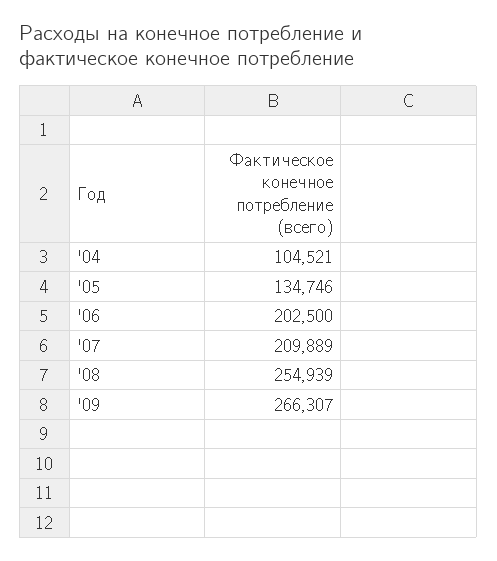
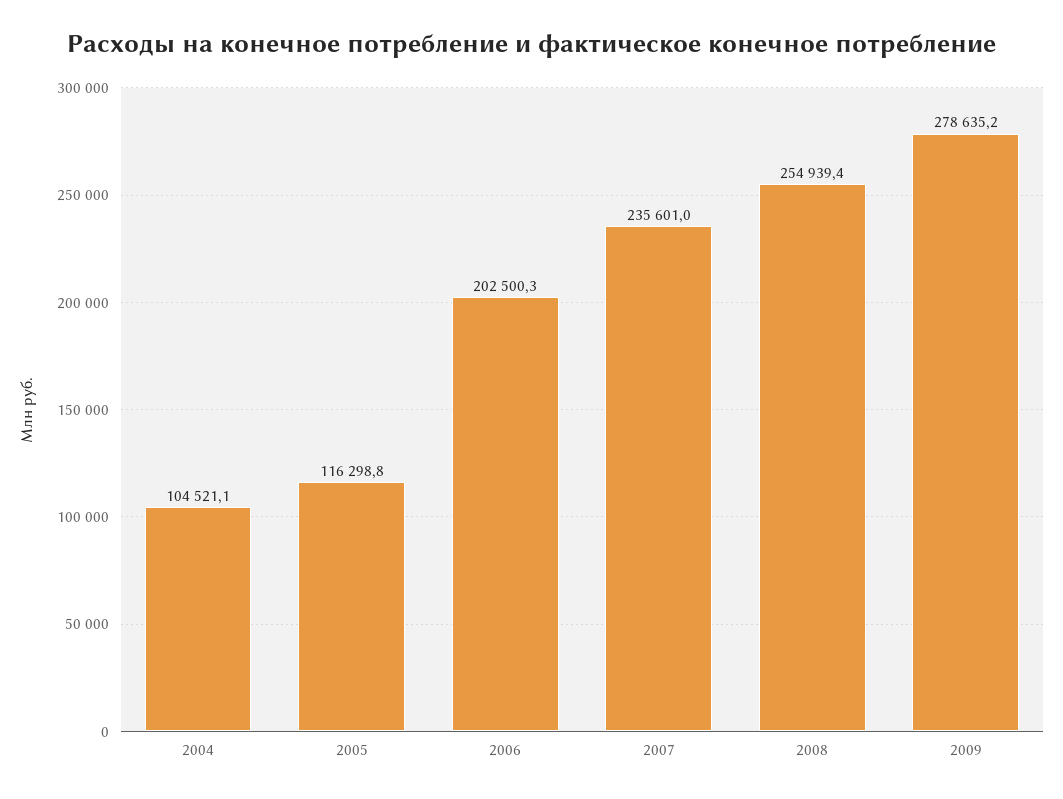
  {
    "'04": 104521.1,
-   "'05": 134746,
+   "'05": 116298.8,
    "'06": 202500.3,
-   "'07": 209889,
+   "'07": 235601,
    "'08": 254939.4,
-   "'09": 266307
+   "'09": 278635.2
  }

